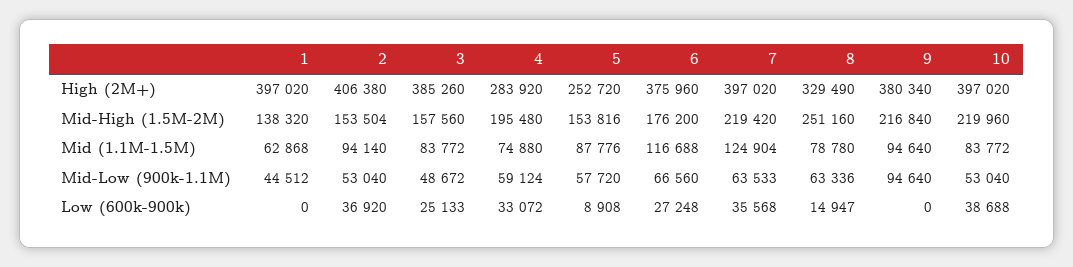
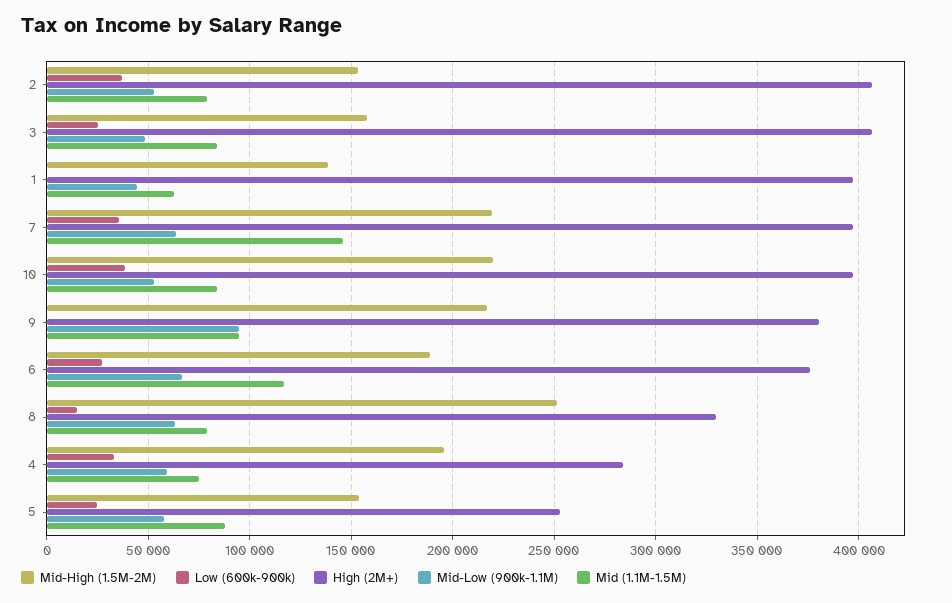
  {
    "High (2M+)": {
      "1": 397020,
      "2": 406380,
-     "3": 385260,
+     "3": 405000,
      "4": 283920,
      "5": 252720,
      "6": 375960,
      "7": 397020,
      "8": 329490,
      "9": 380340,
      "10": 397020
    },
    "Mid-High (1.5M-2M)": {
      "1": 138320,
      "2": 153504,
      "3": 157560,
      "4": 195480,
      "5": 153816,
-     "6": 176200,
+     "6": 190000,
      "7": 219420,
      "8": 251160,
      "9": 216840,
      "10": 219960
    },
    "Mid (1.1M-1.5M)": {
      "1": 62868,
-     "2": 94140,
+     "2": 80000,
      "3": 83772,
      "4": 74880,
      "5": 87776,
      "6": 116688,
-     "7": 124904,
+     "7": 145000,
      "8": 78780,
      "9": 94640,
      "10": 83772
    },
    "Mid-Low (900k-1.1M)": {
      "1": 44512,
      "2": 53040,
      "3": 48672,
      "4": 59124,
      "5": 57720,
      "6": 66560,
      "7": 63533,
      "8": 63336,
      "9": 94640,
      "10": 53040
    },
    "Low (600k-900k)": {
      "1": 0,
      "2": 36920,
      "3": 25133,
      "4": 33072,
-     "5": 8908,
+     "5": 25000,
      "6": 27248,
      "7": 35568,
      "8": 14947,
      "9": 0,
      "10": 38688
    }
  }

